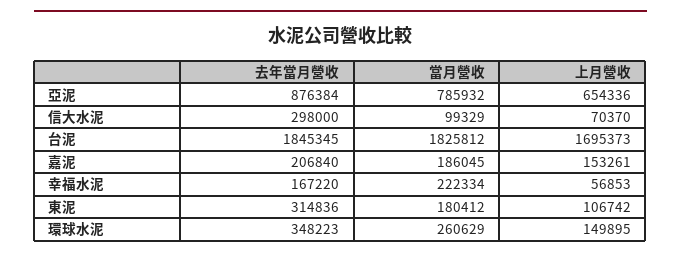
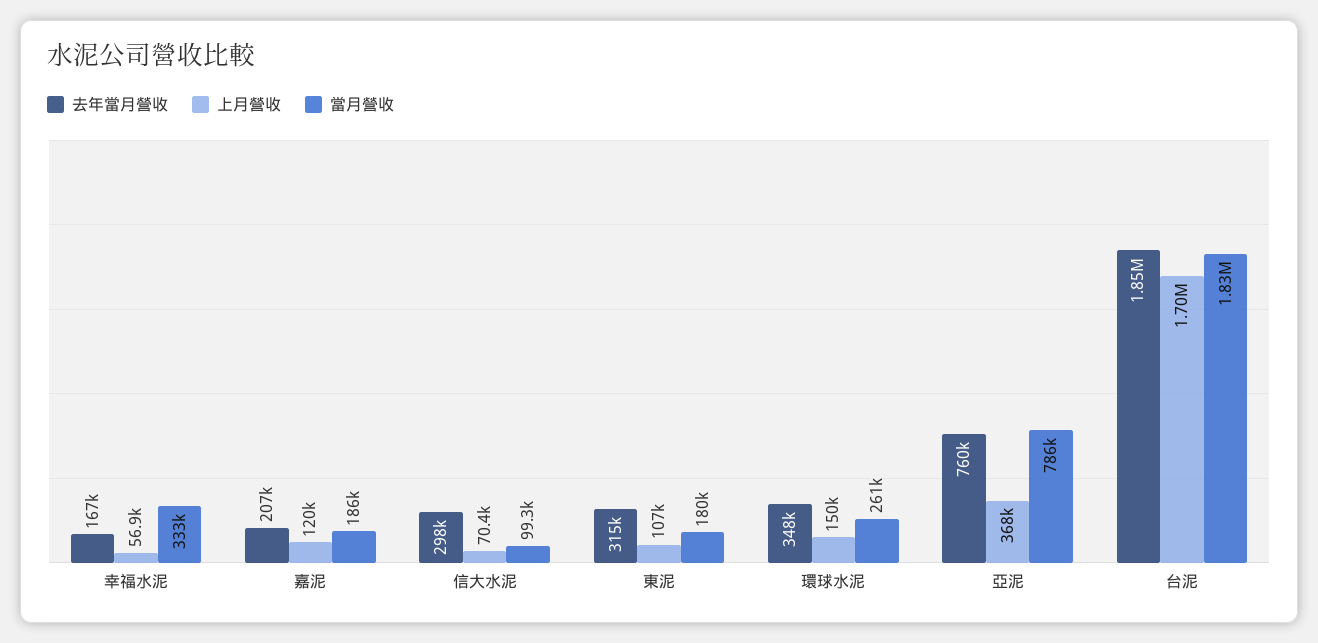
  {
    "去年當月營收": {
-     "亞泥": 876384,
+     "亞泥": 760000,
      "信大水泥": 298000,
      "台泥": 1845345,
      "嘉泥": 206840,
      "幸福水泥": 167220,
      "東泥": 314836,
      "環球水泥": 348223
    },
    "當月營收": {
      "亞泥": 785932,
      "信大水泥": 99329,
      "台泥": 1825812,
      "嘉泥": 186045,
-     "幸福水泥": 222334,
+     "幸福水泥": 333000,
      "東泥": 180412,
      "環球水泥": 260629
    },
    "上月營收": {
-     "亞泥": 654336,
+     "亞泥": 368000,
      "信大水泥": 70370,
      "台泥": 1695373,
-     "嘉泥": 153261,
+     "嘉泥": 120000,
      "幸福水泥": 56853,
      "東泥": 106742,
      "環球水泥": 149895
    }
  }

